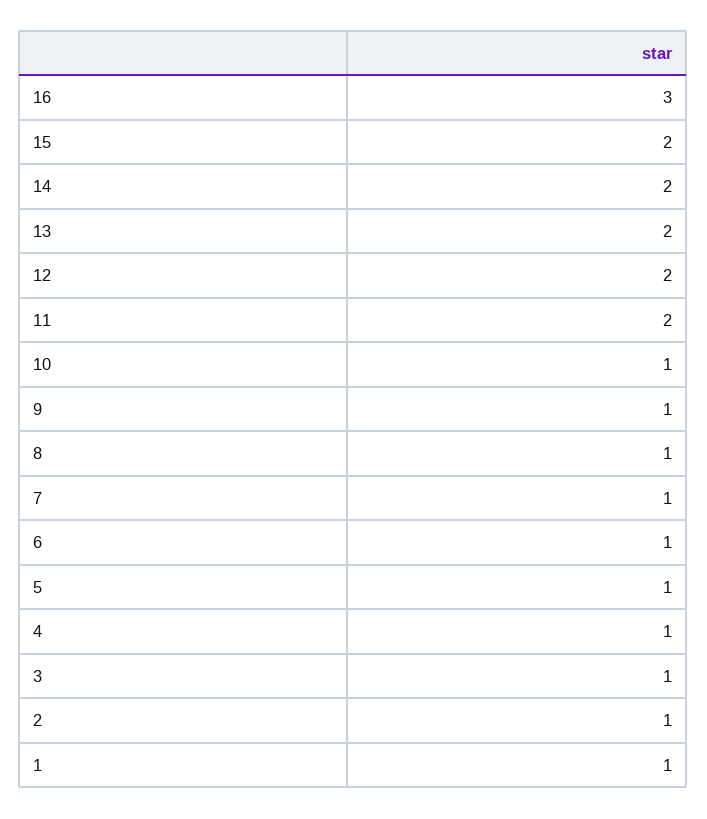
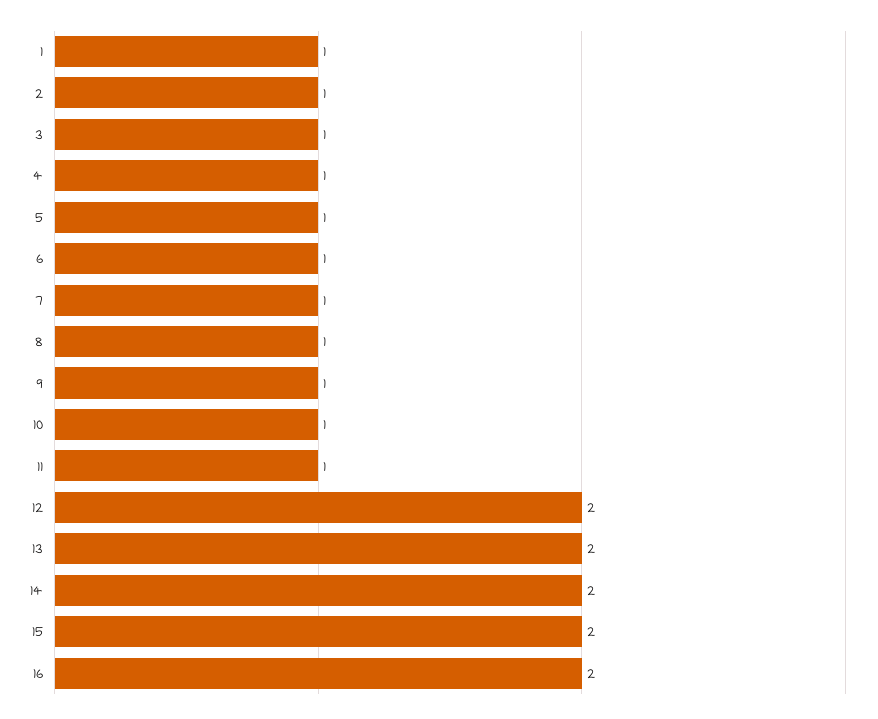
  {
-   "16": 3,
+   "16": 2,
    "15": 2,
    "14": 2,
    "13": 2,
    "12": 2,
-   "11": 2,
+   "11": 1,
    "10": 1,
    "9": 1,
    "8": 1,
    "7": 1,
    "6": 1,
    "5": 1,
    "4": 1,
    "3": 1,
    "2": 1,
    "1": 1
  }

